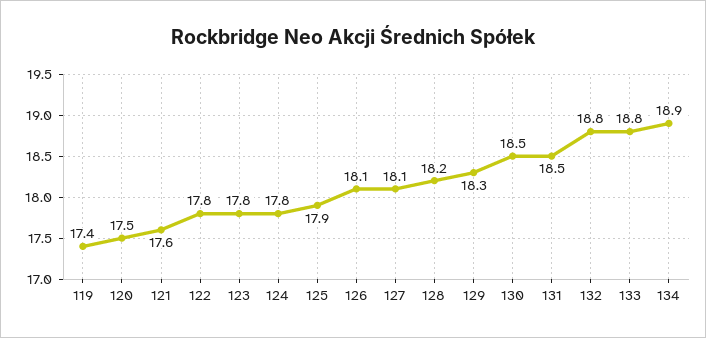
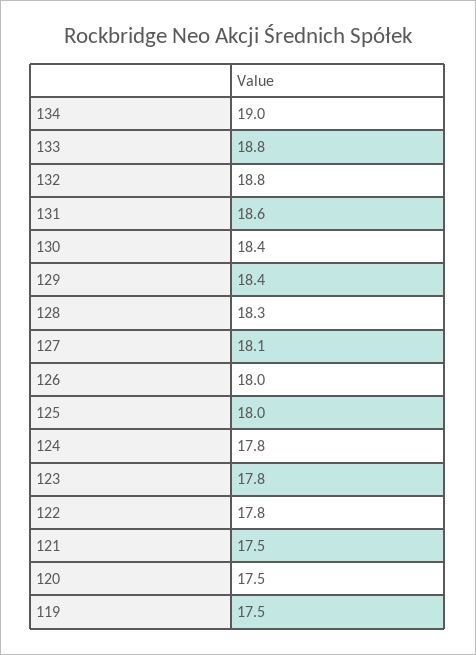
  {
-   "119": 17.4,
+   "119": 17.5,
    "120": 17.5,
-   "121": 17.6,
+   "121": 17.5,
    "122": 17.8,
    "123": 17.8,
    "124": 17.8,
-   "125": 17.9,
+   "125": 18,
-   "126": 18.1,
+   "126": 18,
    "127": 18.1,
-   "128": 18.2,
+   "128": 18.3,
-   "129": 18.3,
+   "129": 18.4,
-   "130": 18.5,
+   "130": 18.4,
-   "131": 18.5,
+   "131": 18.6,
    "132": 18.8,
    "133": 18.8,
-   "134": 18.9
+   "134": 19
  }

